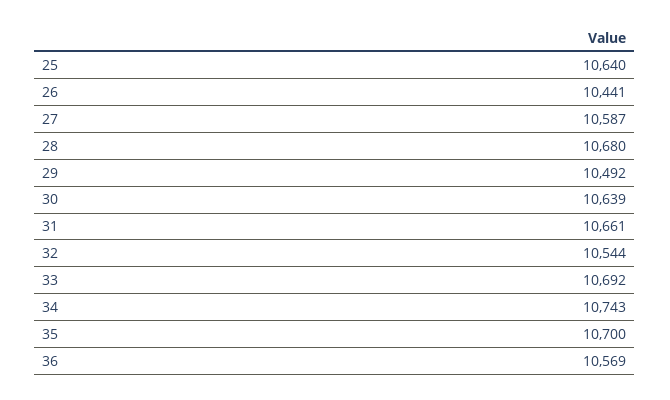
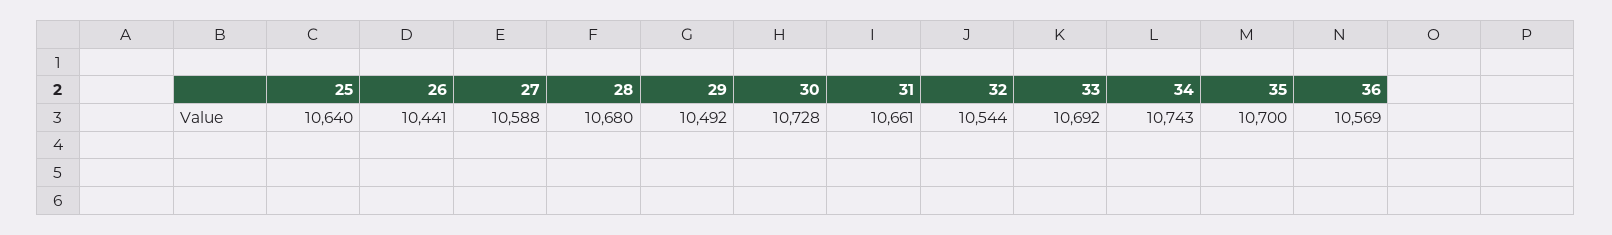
  {
    "25": 10640,
    "26": 10441,
-   "27": 10587,
+   "27": 10588,
    "28": 10680,
    "29": 10492,
-   "30": 10639,
+   "30": 10728,
    "31": 10661,
    "32": 10544,
    "33": 10692,
    "34": 10743,
    "35": 10700,
    "36": 10569
  }

